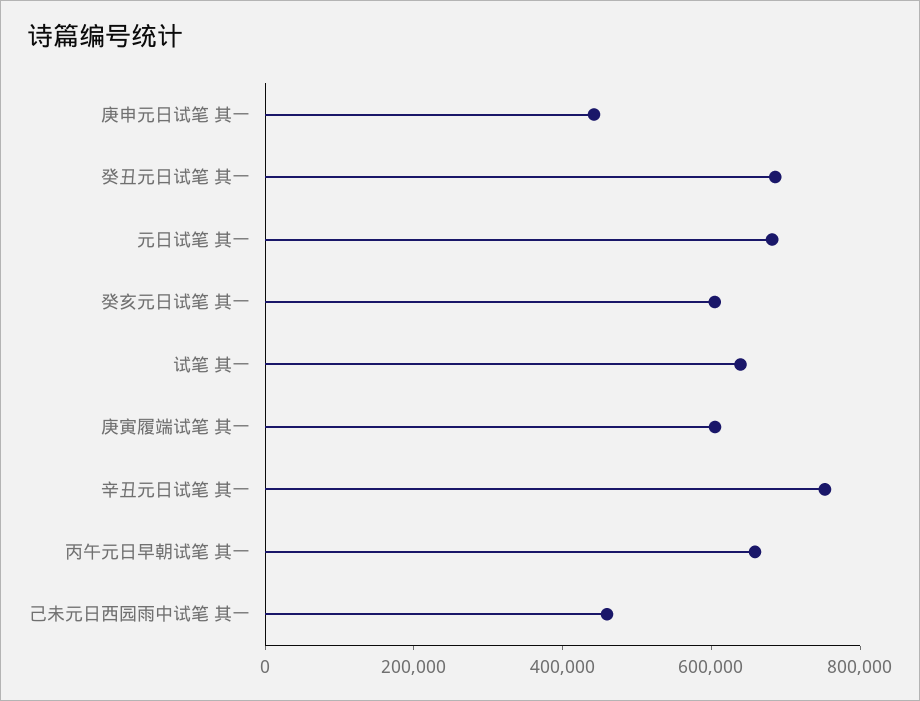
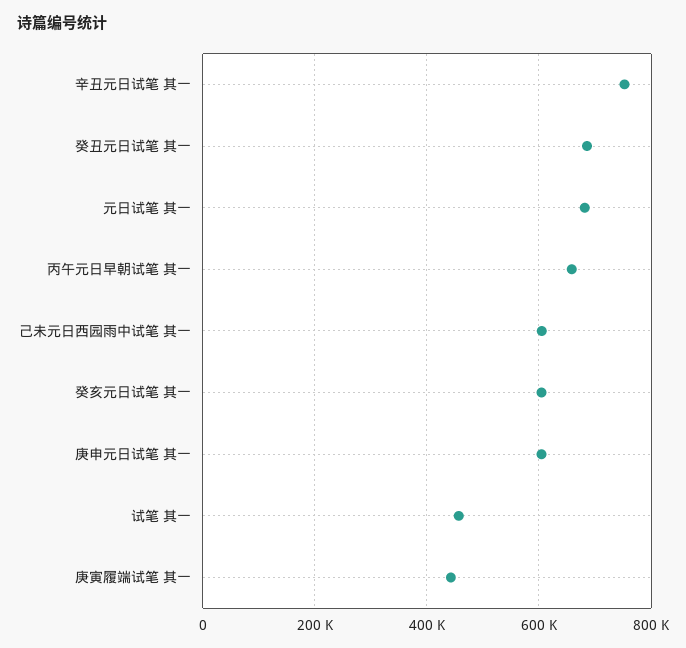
  {
-   "庚申元日试笔 其一": 450000,
+   "庚申元日试笔 其一": 600000,
    "癸丑元日试笔 其一": 680000,
    "元日试笔 其一": 680000,
    "癸亥元日试笔 其一": 600000,
-   "试笔 其一": 650000,
+   "试笔 其一": 460000,
-   "庚寅履端试笔 其一": 600000,
+   "庚寅履端试笔 其一": 440000,
    "辛丑元日试笔 其一": 760000,
    "丙午元日早朝试笔 其一": 660000,
-   "己未元日西园雨中试笔 其一": 450000
+   "己未元日西园雨中试笔 其一": 600000
  }

